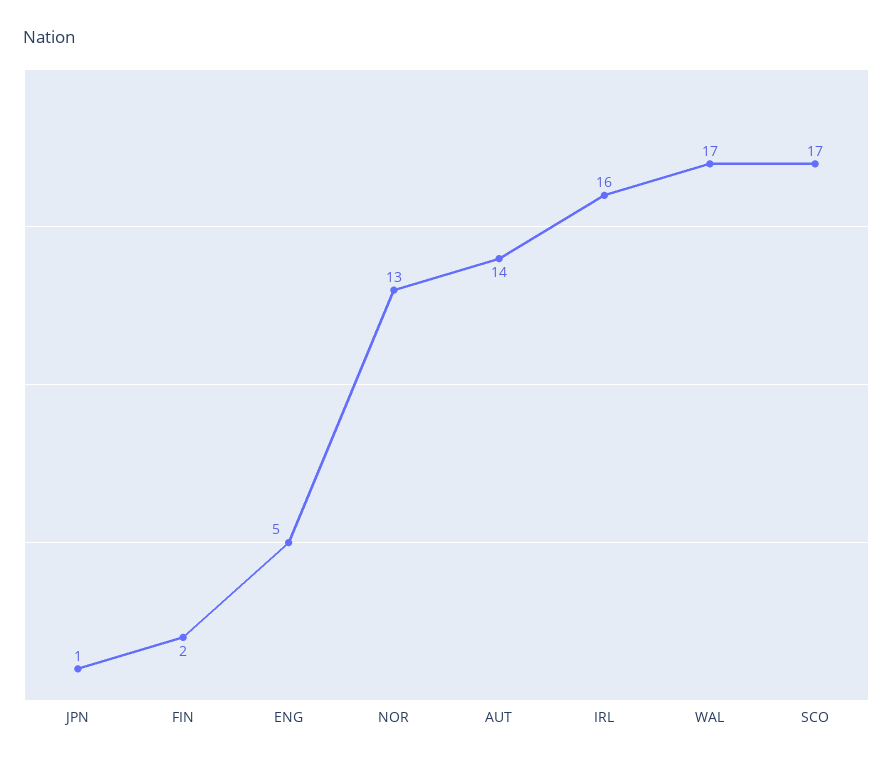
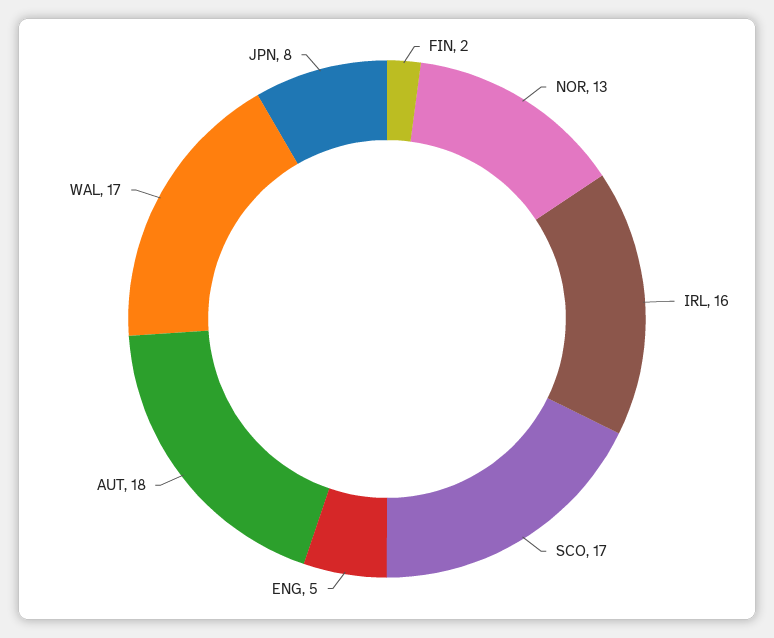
  {
-   "JPN": 1,
+   "JPN": 8,
    "FIN": 2,
    "ENG": 5,
    "NOR": 13,
-   "AUT": 14,
+   "AUT": 18,
    "IRL": 16,
    "WAL": 17,
    "SCO": 17
  }

